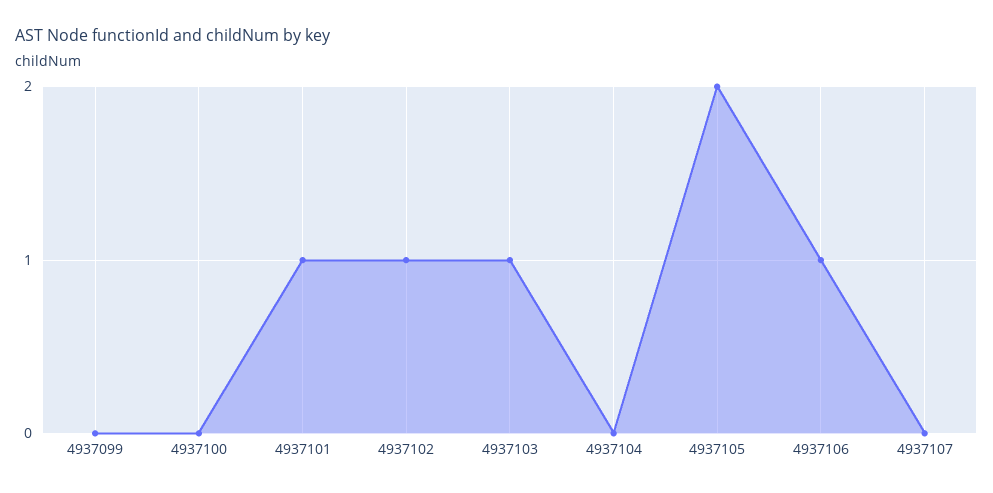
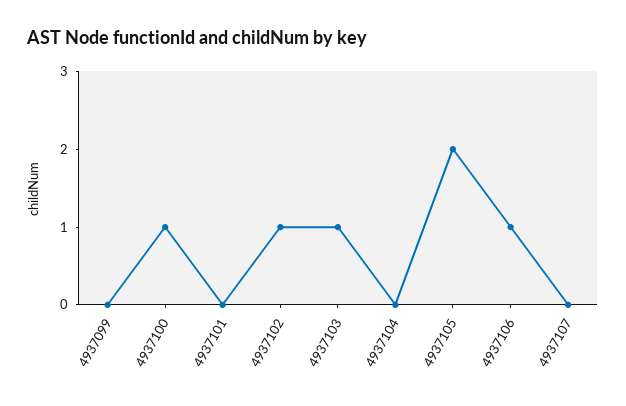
  {
    "4937099": 0,
-   "4937100": 0,
+   "4937100": 1,
-   "4937101": 1,
+   "4937101": 0,
    "4937102": 1,
    "4937103": 1,
    "4937104": 0,
    "4937105": 2,
    "4937106": 1,
    "4937107": 0
  }

